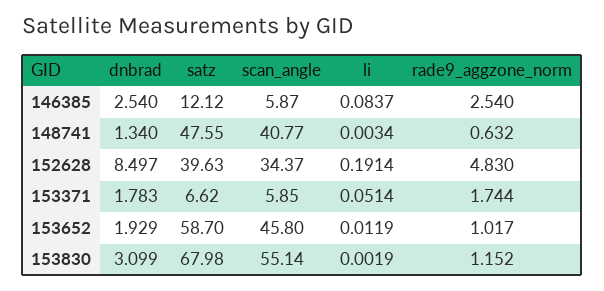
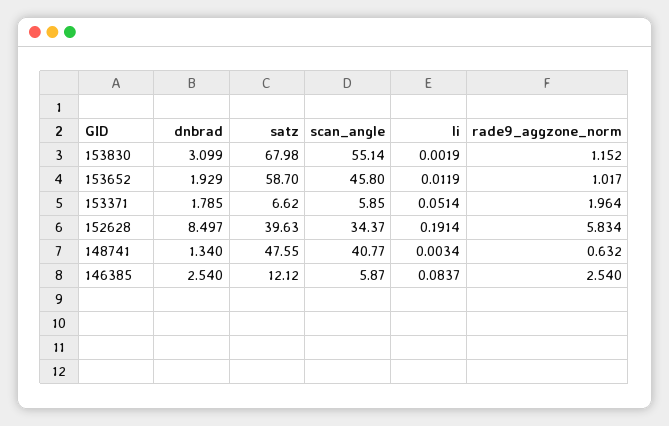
  {
    "dnbrad": {
      "146385": 2.54,
      "148741": 1.34,
      "152628": 8.497,
-     "153371": 1.783,
+     "153371": 1.785,
      "153652": 1.929,
      "153830": 3.099
    },
    "satz": {
      "146385": 12.12,
      "148741": 47.55,
      "152628": 39.63,
      "153371": 6.62,
      "153652": 58.7,
      "153830": 67.98
    },
    "scan_angle": {
      "146385": 5.87,
      "148741": 40.77,
      "152628": 34.37,
      "153371": 5.85,
      "153652": 45.8,
      "153830": 55.14
    },
    "li": {
      "146385": 0.0837,
      "148741": 0.0034,
      "152628": 0.1914,
      "153371": 0.0514,
      "153652": 0.0119,
      "153830": 0.0019
    },
    "rade9_aggzone_norm": {
      "146385": 2.54,
      "148741": 0.632,
-     "152628": 4.83,
+     "152628": 5.834,
-     "153371": 1.744,
+     "153371": 1.964,
      "153652": 1.017,
      "153830": 1.152
    }
  }

